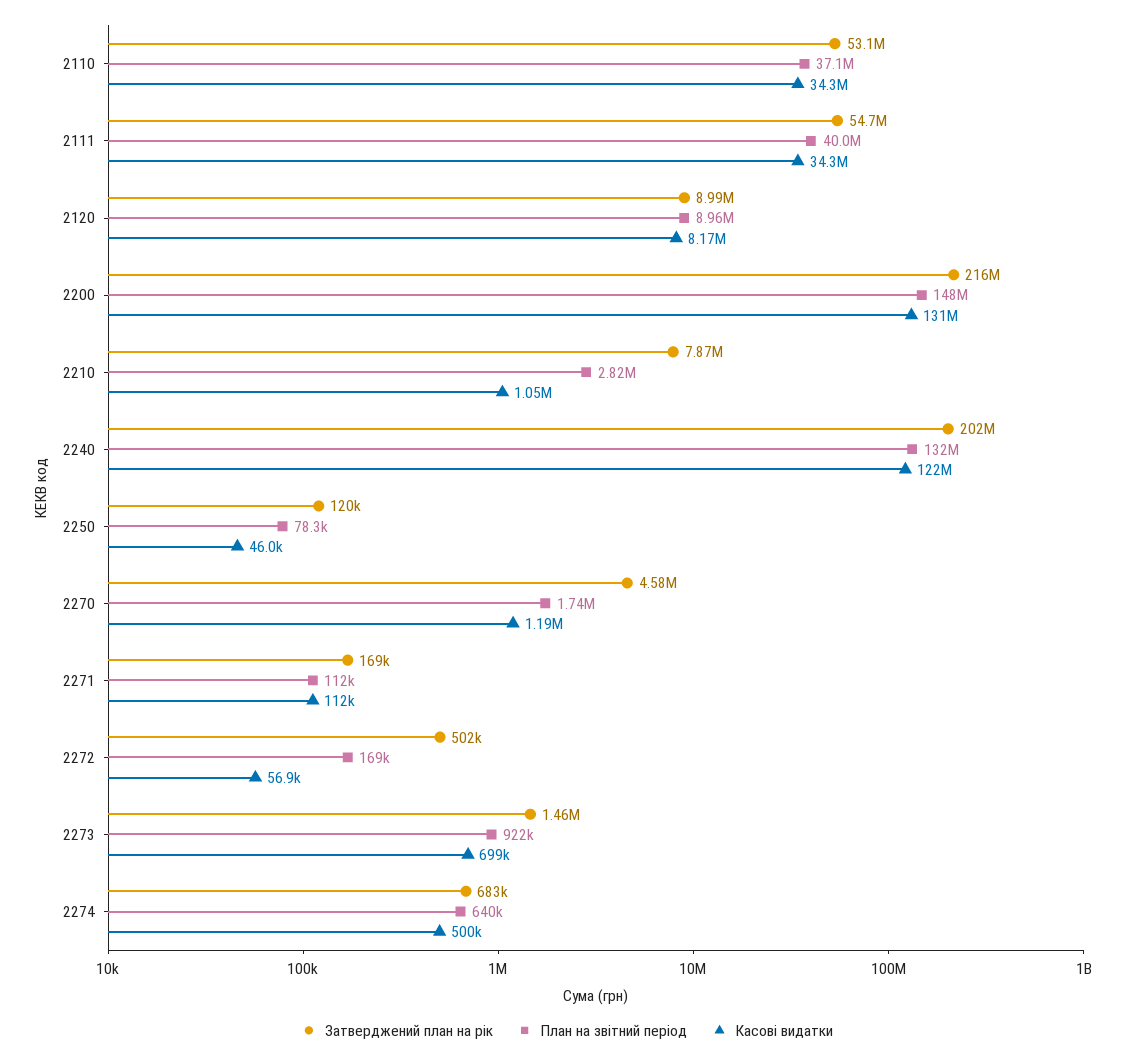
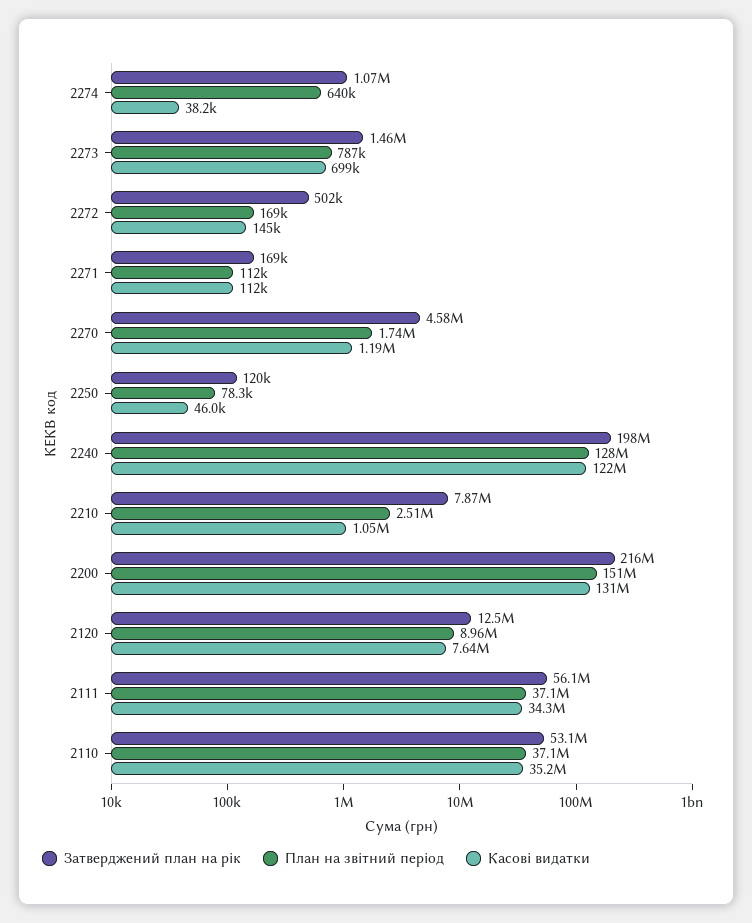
  {
    "Затверджений план на рік": {
      "2110": 53100000,
-     "2111": 54700000,
+     "2111": 56100000,
-     "2120": 8990000,
+     "2120": 12500000,
      "2200": 216000000,
      "2210": 7870000,
-     "2240": 202000000,
+     "2240": 198000000,
      "2250": 120000,
      "2270": 4580000,
      "2271": 169000,
      "2272": 502000,
      "2273": 1460000,
-     "2274": 683000
+     "2274": 1070000
    },
    "План на звітний період": {
      "2110": 37100000,
-     "2111": 40000000,
+     "2111": 37100000,
      "2120": 8960000,
-     "2200": 148000000,
+     "2200": 151000000,
-     "2210": 2820000,
+     "2210": 2510000,
-     "2240": 132000000,
+     "2240": 128000000,
      "2250": 78300,
      "2270": 1740000,
      "2271": 112000,
      "2272": 169000,
-     "2273": 922000,
+     "2273": 787000,
      "2274": 640000
    },
    "Касові видатки": {
-     "2110": 34300000,
+     "2110": 35200000,
      "2111": 34300000,
-     "2120": 8170000,
+     "2120": 7640000,
      "2200": 131000000,
      "2210": 1050000,
      "2240": 122000000,
      "2250": 46000,
      "2270": 1190000,
      "2271": 112000,
-     "2272": 56900,
+     "2272": 145000,
      "2273": 699000,
-     "2274": 500000
+     "2274": 38200
    }
  }

